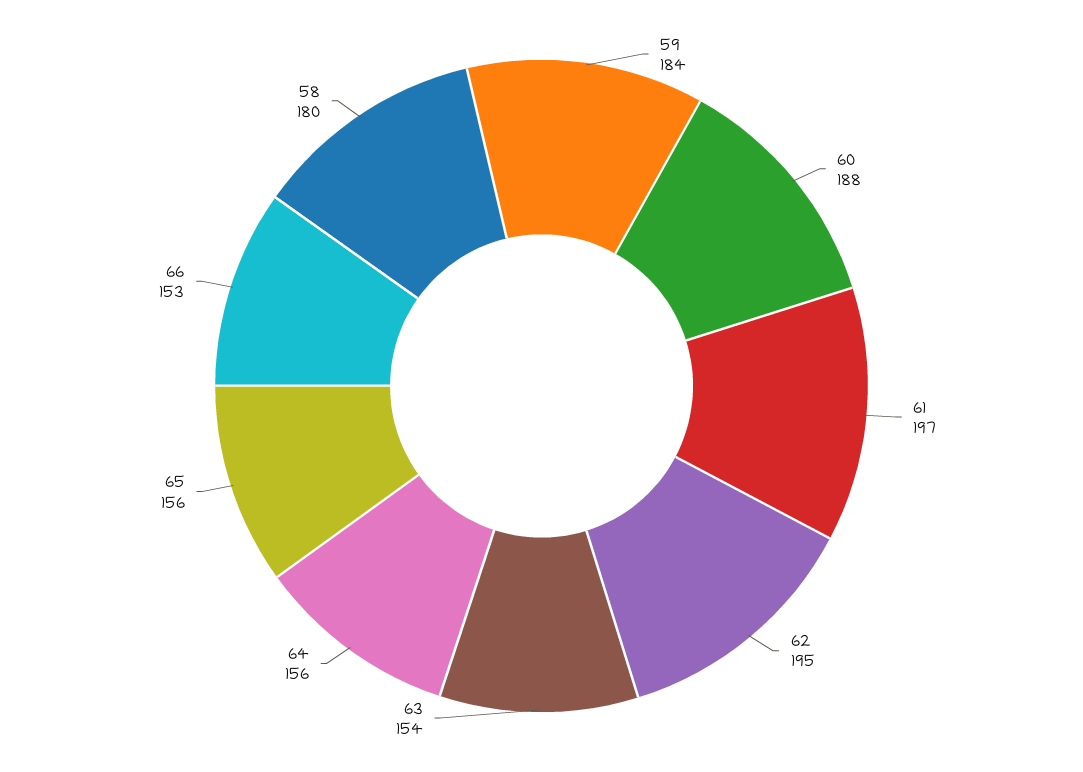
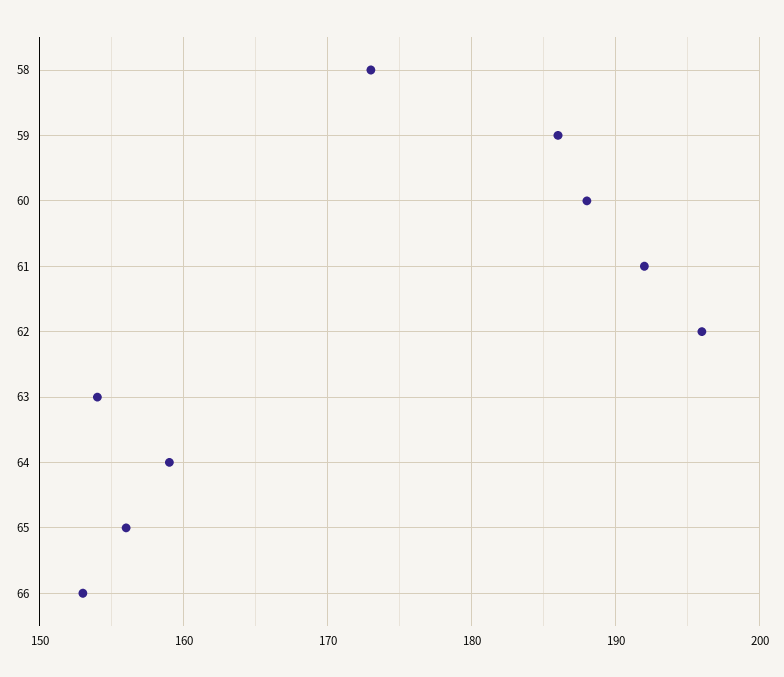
  {
-   "59": 184,
+   "59": 186,
    "60": 188,
-   "61": 197,
+   "61": 192,
-   "62": 195,
+   "62": 196,
    "63": 154,
-   "64": 156,
+   "64": 159,
    "65": 156,
    "66": 153,
-   "58": 180
+   "58": 173
  }

